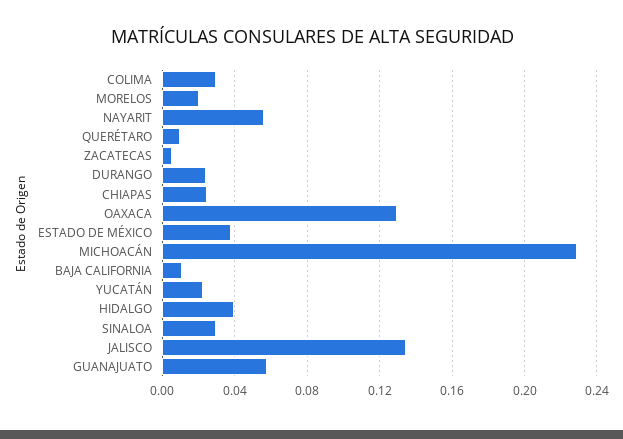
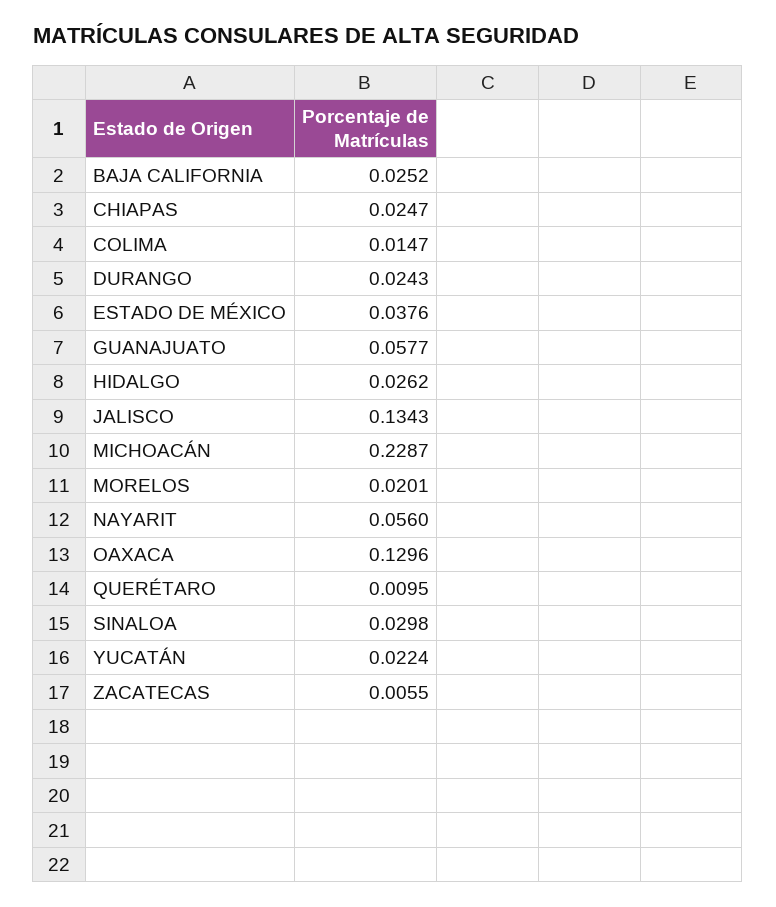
  {
-   "COLIMA": 0.03,
+   "COLIMA": 0.0147,
    "MORELOS": 0.0201,
    "NAYARIT": 0.056,
    "QUERÉTARO": 0.0095,
    "ZACATECAS": 0.0055,
    "DURANGO": 0.0243,
    "CHIAPAS": 0.0247,
    "OAXACA": 0.1296,
    "ESTADO DE MÉXICO": 0.0376,
    "MICHOACÁN": 0.2287,
-   "BAJA CALIFORNIA": 0.01,
+   "BAJA CALIFORNIA": 0.0252,
    "YUCATÁN": 0.0224,
-   "HIDALGO": 0.04,
+   "HIDALGO": 0.0262,
    "SINALOA": 0.0298,
    "JALISCO": 0.1343,
    "GUANAJUATO": 0.0577
  }

